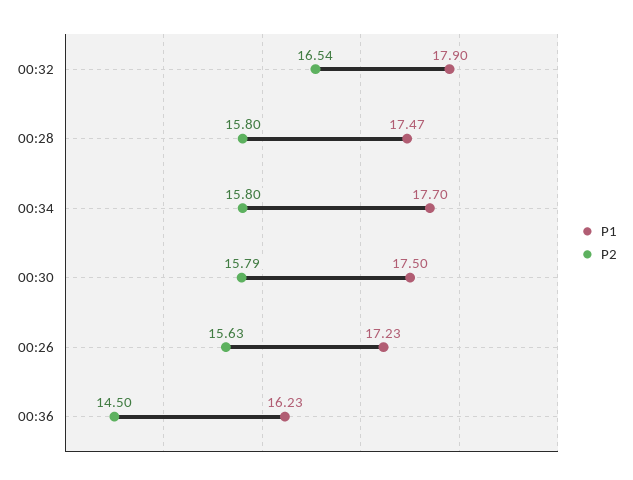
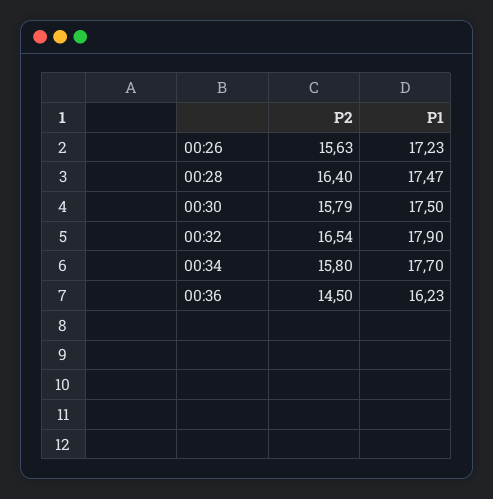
  {
    "P1": {
      "00:32": 17.9,
      "00:28": 17.47,
      "00:34": 17.7,
      "00:30": 17.5,
      "00:26": 17.23,
      "00:36": 16.23
    },
    "P2": {
      "00:32": 16.54,
-     "00:28": 15.8,
+     "00:28": 16.4,
      "00:34": 15.8,
      "00:30": 15.79,
      "00:26": 15.63,
      "00:36": 14.5
    }
  }

